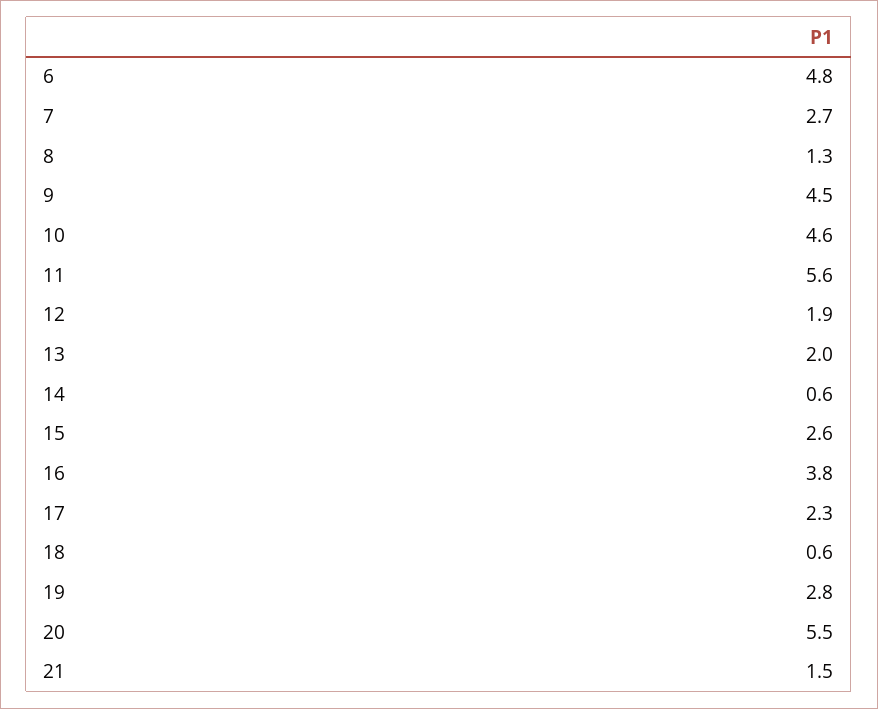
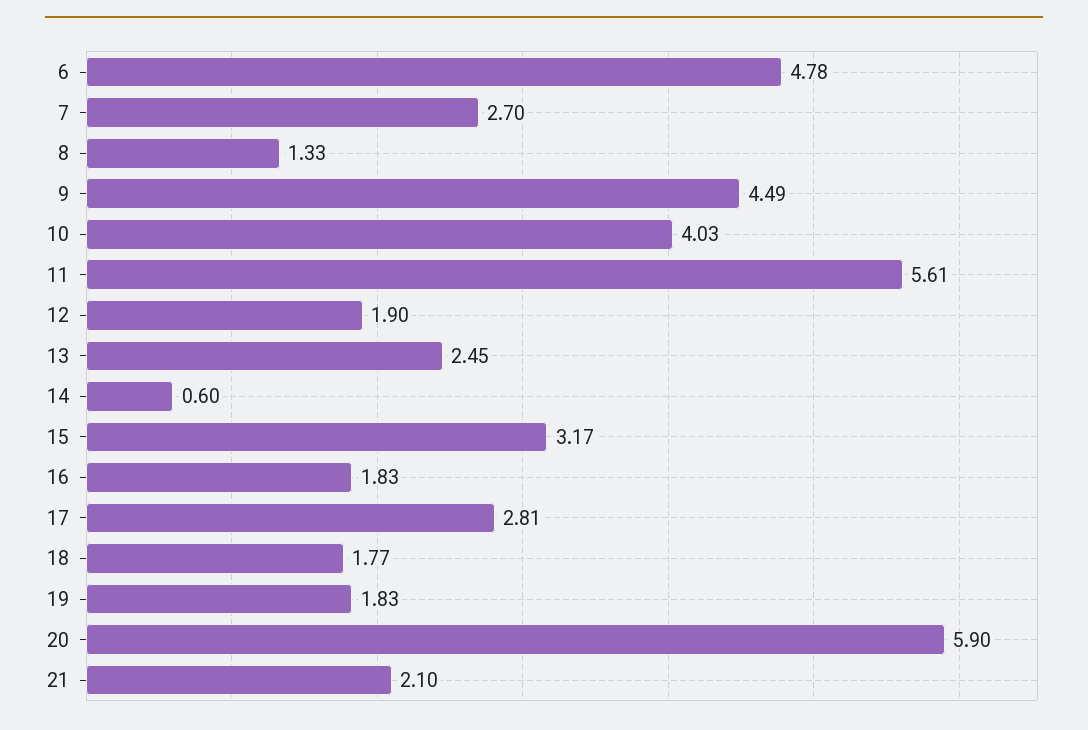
  {
    "6": 4.78,
    "7": 2.7,
    "8": 1.33,
    "9": 4.49,
-   "10": 4.6,
+   "10": 4.03,
    "11": 5.61,
    "12": 1.9,
-   "13": 2,
+   "13": 2.45,
    "14": 0.6,
-   "15": 2.6,
+   "15": 3.17,
-   "16": 3.8,
+   "16": 1.83,
-   "17": 2.3,
+   "17": 2.81,
-   "18": 0.6,
+   "18": 1.77,
-   "19": 2.8,
+   "19": 1.83,
-   "20": 5.5,
+   "20": 5.9,
-   "21": 1.5
+   "21": 2.1
  }

